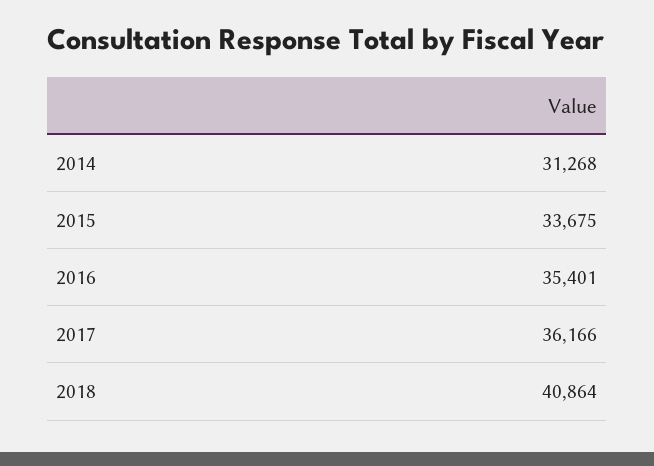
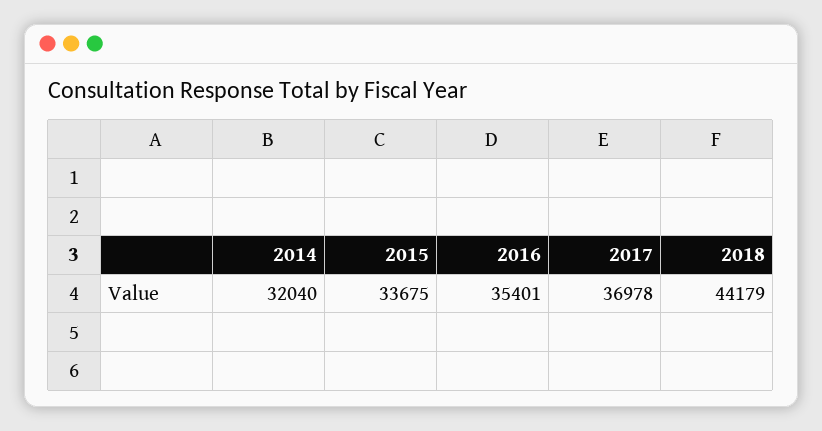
  {
-   "2014": 31268,
+   "2014": 32040,
    "2015": 33675,
    "2016": 35401,
-   "2017": 36166,
+   "2017": 36978,
-   "2018": 40864
+   "2018": 44179
  }

